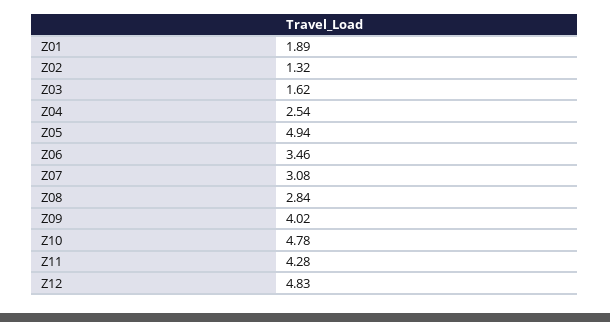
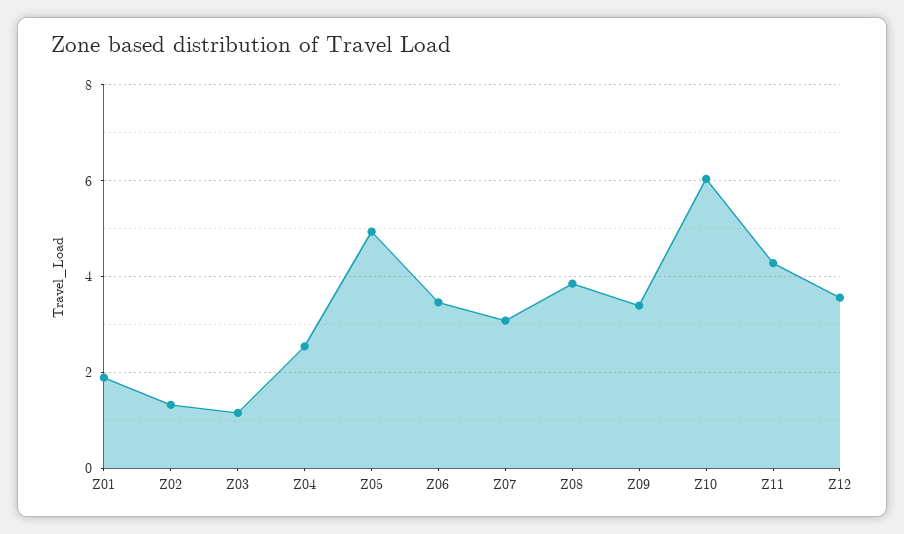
  {
    "Z01": 1.89,
    "Z02": 1.32,
-   "Z03": 1.62,
+   "Z03": 1.2,
    "Z04": 2.54,
    "Z05": 4.94,
    "Z06": 3.46,
    "Z07": 3.08,
-   "Z08": 2.84,
+   "Z08": 3.8,
-   "Z09": 4.02,
+   "Z09": 3.4,
-   "Z10": 4.78,
+   "Z10": 6,
    "Z11": 4.28,
-   "Z12": 4.83
+   "Z12": 3.6
  }

